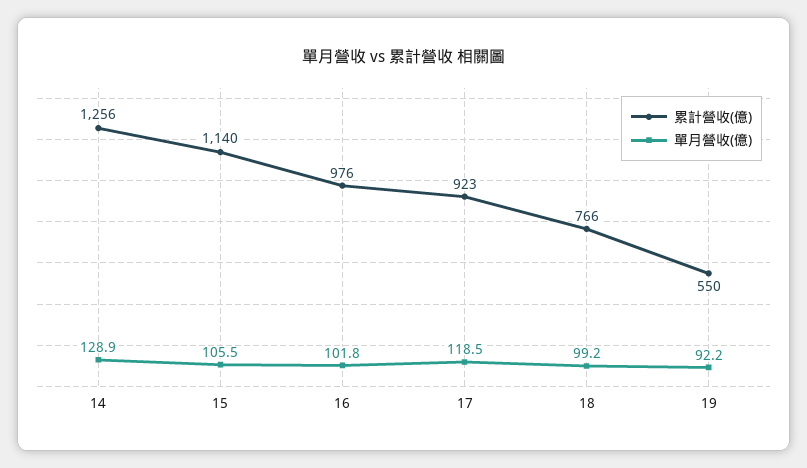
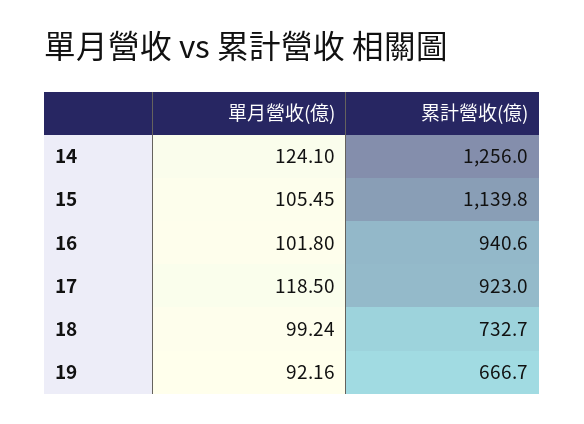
  {
    "累計營收(億)": {
      "14": 1256,
      "15": 1139.8,
-     "16": 976,
+     "16": 940.6,
      "17": 923,
-     "18": 766,
+     "18": 732.7,
-     "19": 550
+     "19": 666.7
    },
    "單月營收(億)": {
-     "14": 128.9,
+     "14": 124.1,
      "15": 105.45,
      "16": 101.8,
      "17": 118.5,
      "18": 99.24,
      "19": 92.16
    }
  }

